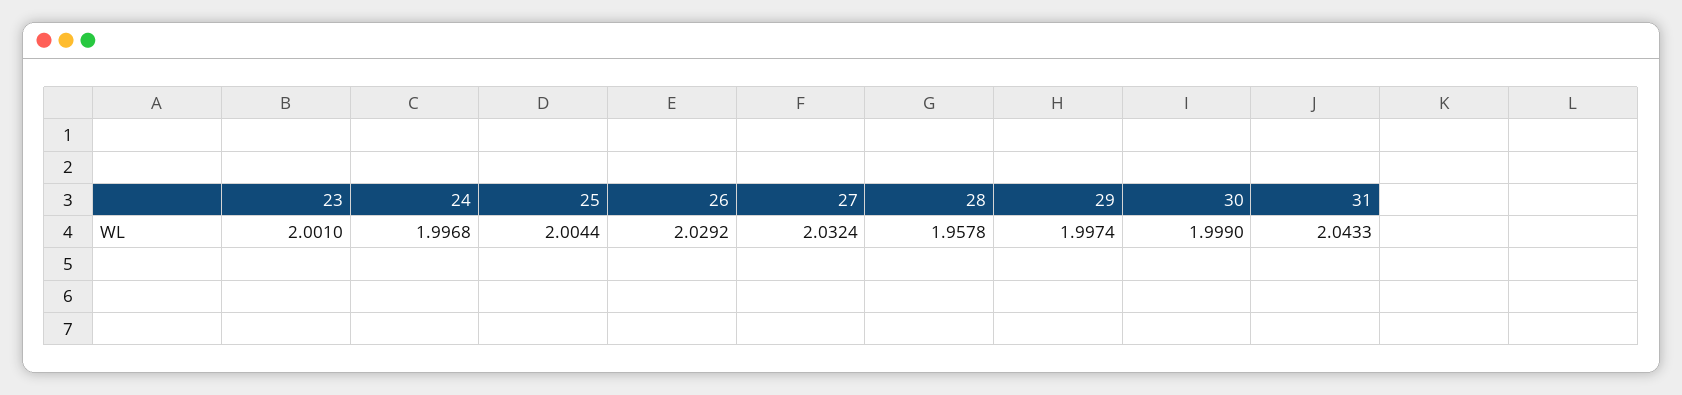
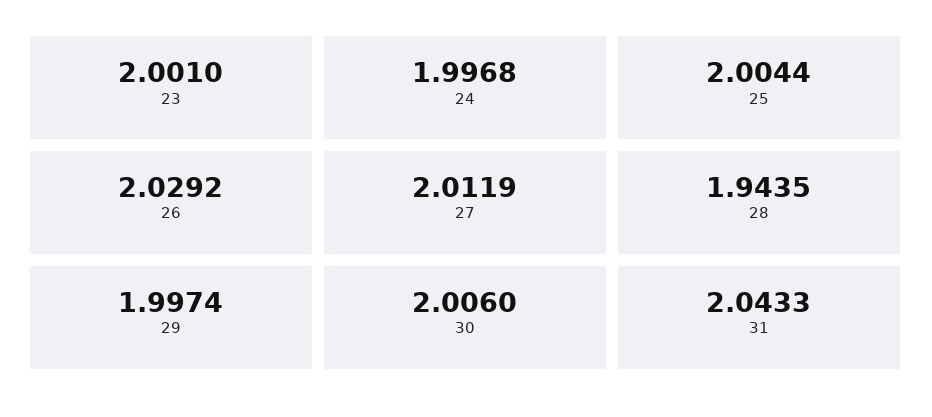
  {
    "23": 2.001,
    "24": 1.9968,
    "25": 2.0044,
    "26": 2.0292,
-   "27": 2.0324,
+   "27": 2.0119,
-   "28": 1.9578,
+   "28": 1.9435,
    "29": 1.9974,
-   "30": 1.999,
+   "30": 2.006,
    "31": 2.0433
  }

